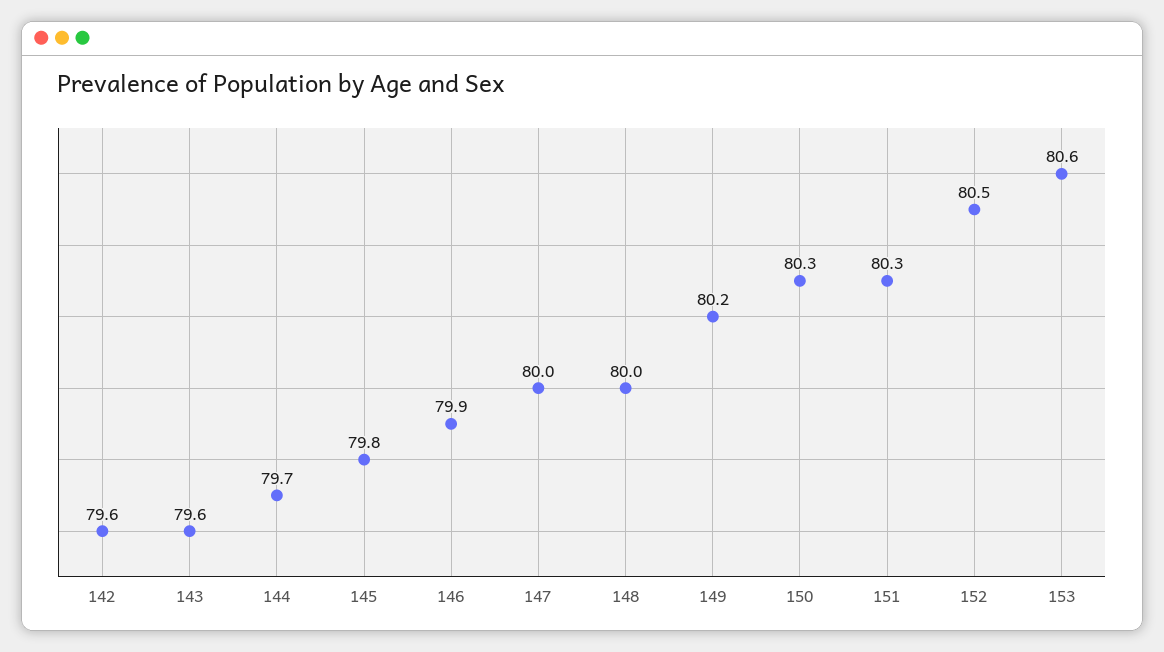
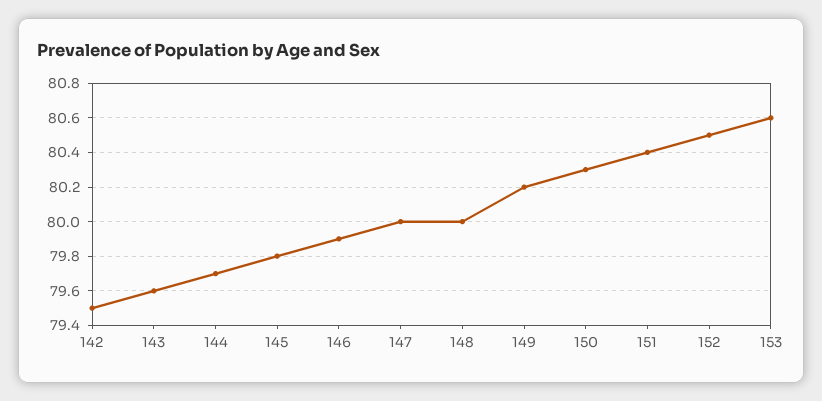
  {
-   "142": 79.6,
+   "142": 79.5,
    "143": 79.6,
    "144": 79.7,
    "145": 79.8,
    "146": 79.9,
    "147": 80,
    "148": 80,
    "149": 80.2,
    "150": 80.3,
-   "151": 80.3,
+   "151": 80.4,
    "152": 80.5,
    "153": 80.6
  }

